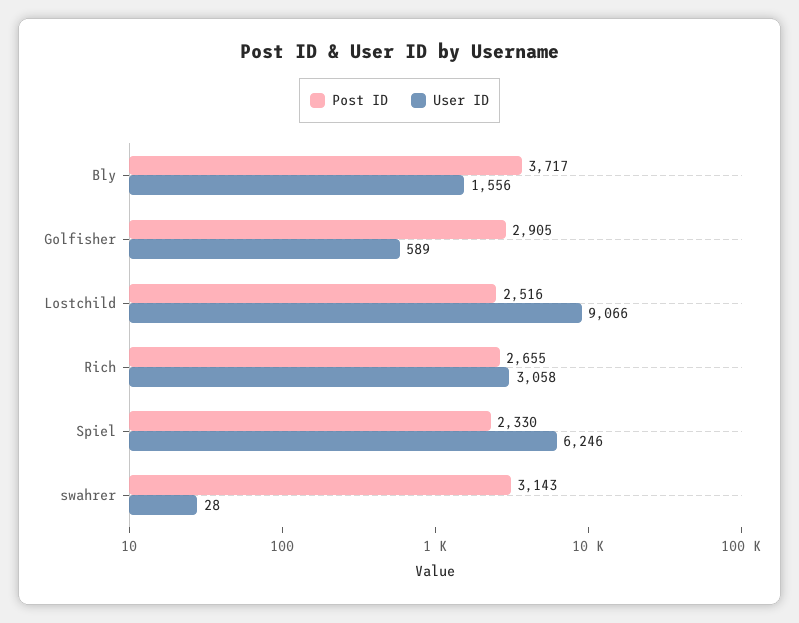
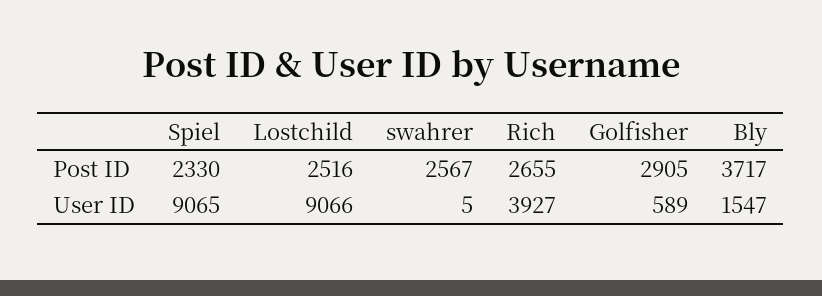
  {
    "Post ID": {
      "Bly": 3717,
      "Golfisher": 2905,
      "Lostchild": 2516,
      "Rich": 2655,
      "Spiel": 2330,
-     "swahrer": 3143
+     "swahrer": 2567
    },
    "User ID": {
-     "Bly": 1556,
+     "Bly": 1547,
      "Golfisher": 589,
      "Lostchild": 9066,
-     "Rich": 3058,
+     "Rich": 3927,
-     "Spiel": 6246,
+     "Spiel": 9065,
-     "swahrer": 28
+     "swahrer": 5
    }
  }

